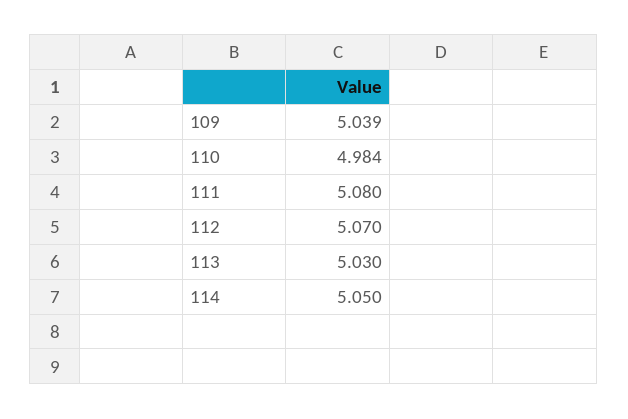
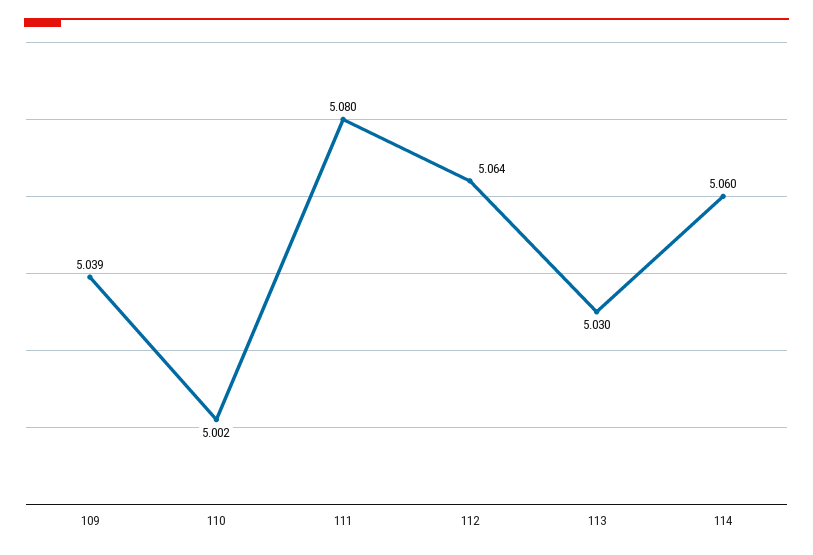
  {
    "109": 5.039,
-   "110": 4.984,
+   "110": 5.002,
    "111": 5.08,
-   "112": 5.07,
+   "112": 5.064,
    "113": 5.03,
-   "114": 5.05
+   "114": 5.06
  }

